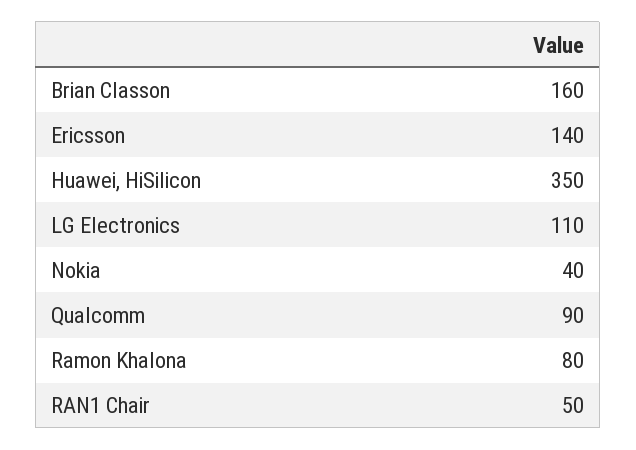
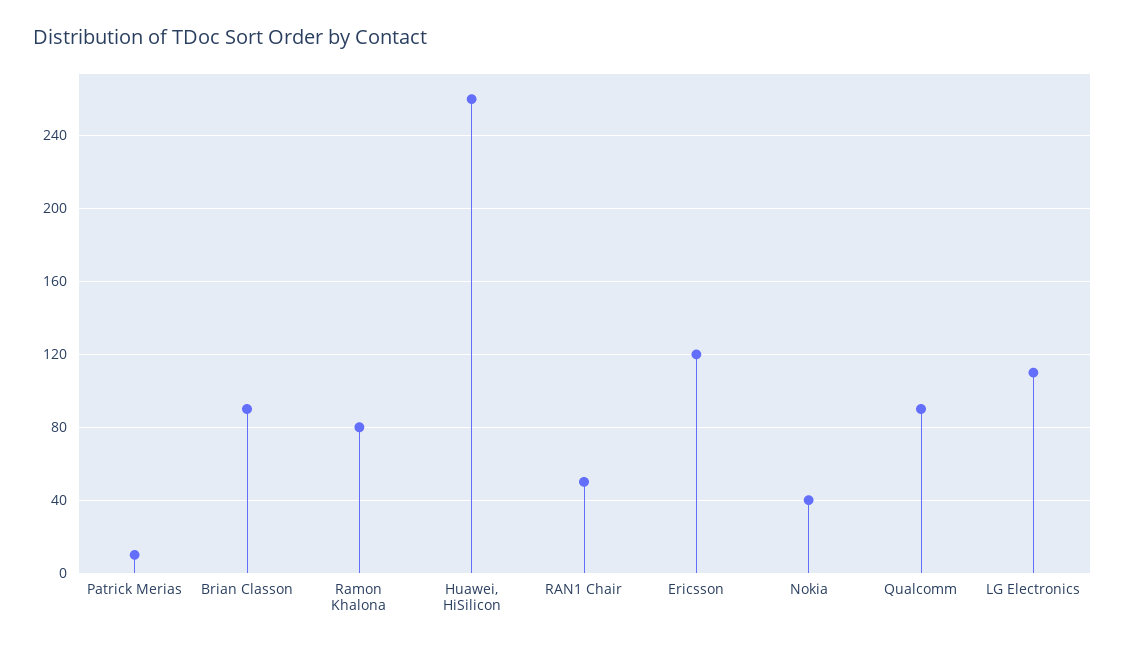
  {
-   "Brian Classon": 160,
+   "Brian Classon": 90,
-   "Ericsson": 140,
+   "Ericsson": 120,
-   "Huawei, HiSilicon": 350,
+   "Huawei, HiSilicon": 260,
    "LG Electronics": 110,
    "Nokia": 40,
    "Qualcomm": 90,
    "Ramon Khalona": 80,
-   "RAN1 Chair": 50
+   "RAN1 Chair": 50,
+   "Patrick Merias": 10
  }

